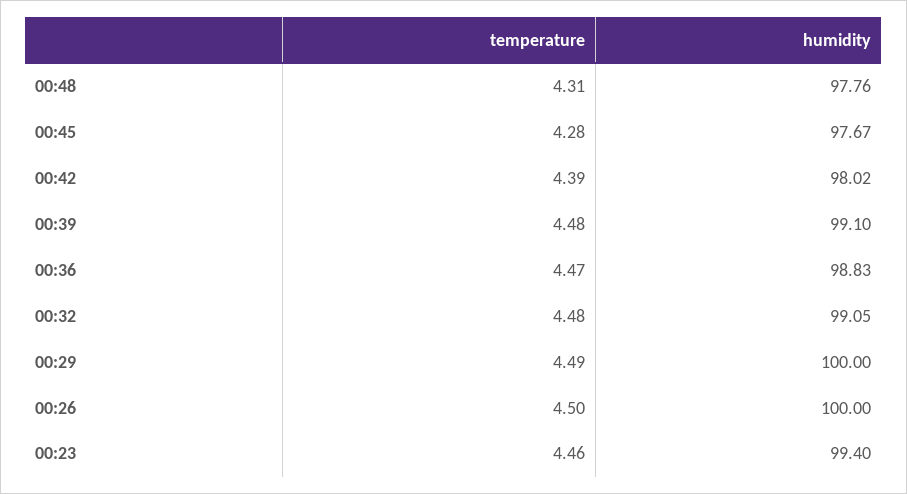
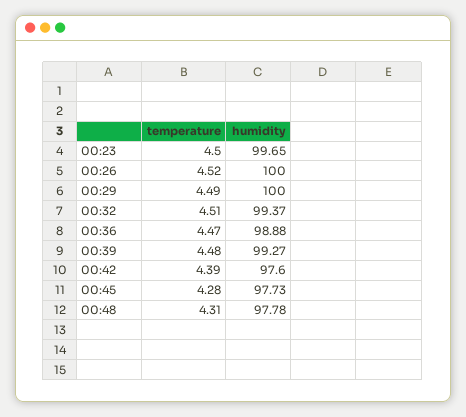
  {
    "temperature": {
      "00:48": 4.31,
      "00:45": 4.28,
      "00:42": 4.39,
      "00:39": 4.48,
      "00:36": 4.47,
-     "00:32": 4.48,
+     "00:32": 4.51,
      "00:29": 4.49,
-     "00:26": 4.5,
+     "00:26": 4.52,
-     "00:23": 4.46
+     "00:23": 4.5
    },
    "humidity": {
-     "00:48": 97.76,
+     "00:48": 97.78,
-     "00:45": 97.67,
+     "00:45": 97.73,
-     "00:42": 98.02,
+     "00:42": 97.6,
-     "00:39": 99.1,
+     "00:39": 99.27,
-     "00:36": 98.83,
+     "00:36": 98.88,
-     "00:32": 99.05,
+     "00:32": 99.37,
      "00:29": 100,
      "00:26": 100,
-     "00:23": 99.4
+     "00:23": 99.65
    }
  }

